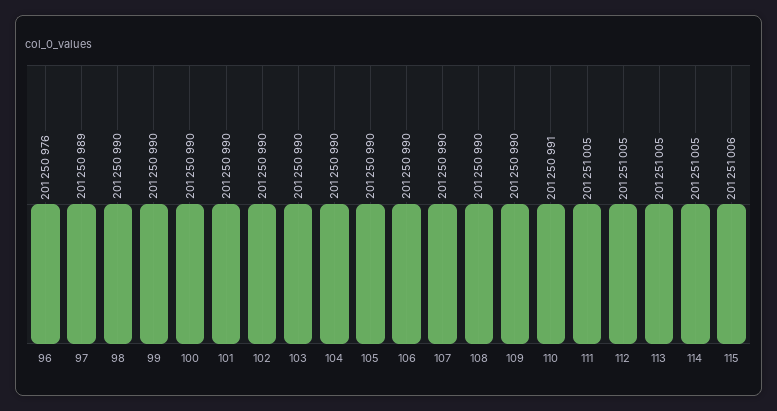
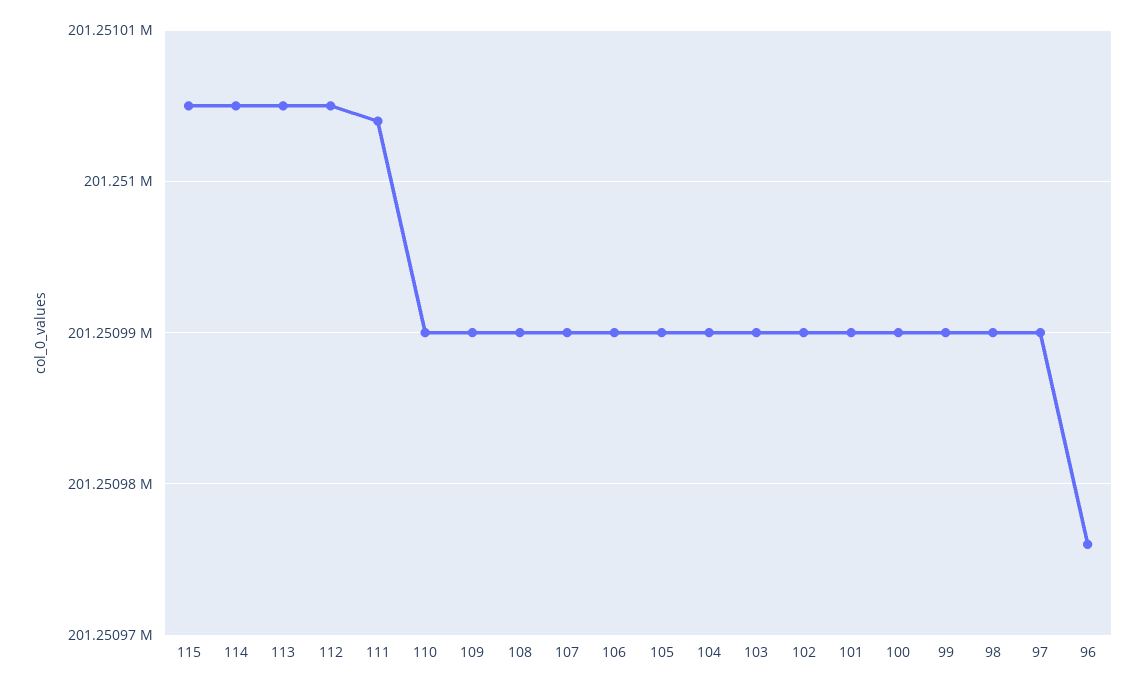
  {
    "96": 201250976,
-   "97": 201250989,
+   "97": 201250990,
    "98": 201250990,
    "99": 201250990,
    "100": 201250990,
    "101": 201250990,
    "102": 201250990,
    "103": 201250990,
    "104": 201250990,
    "105": 201250990,
    "106": 201250990,
    "107": 201250990,
    "108": 201250990,
    "109": 201250990,
-   "110": 201250991,
+   "110": 201250990,
-   "111": 201251005,
+   "111": 201251004,
    "112": 201251005,
    "113": 201251005,
    "114": 201251005,
-   "115": 201251006
+   "115": 201251005
  }

